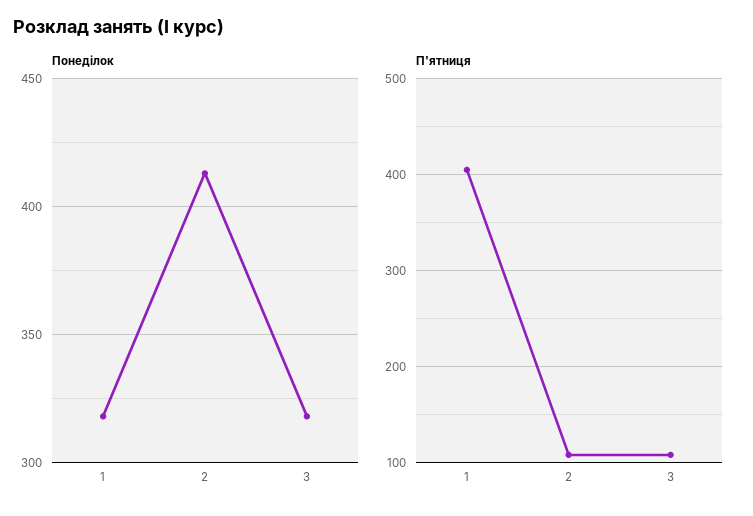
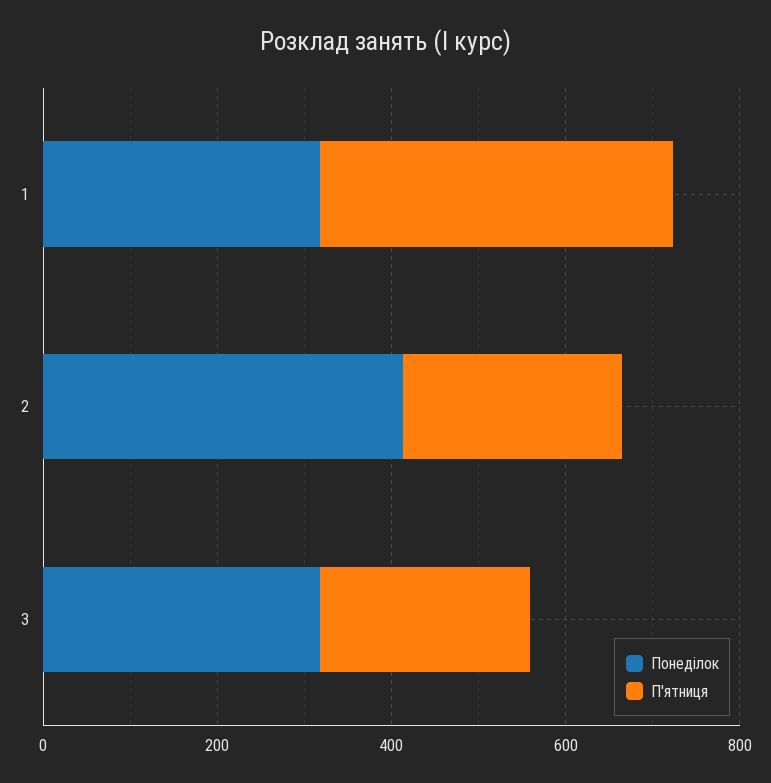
  {
    "Понеділок": {
      "1": 320,
      "2": 415,
      "3": 320
    },
    "П'ятниця": {
      "1": 410,
-     "2": 110,
+     "2": 250,
-     "3": 110
+     "3": 250
    }
  }

